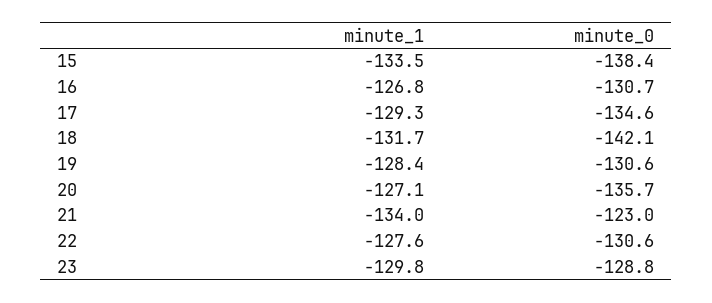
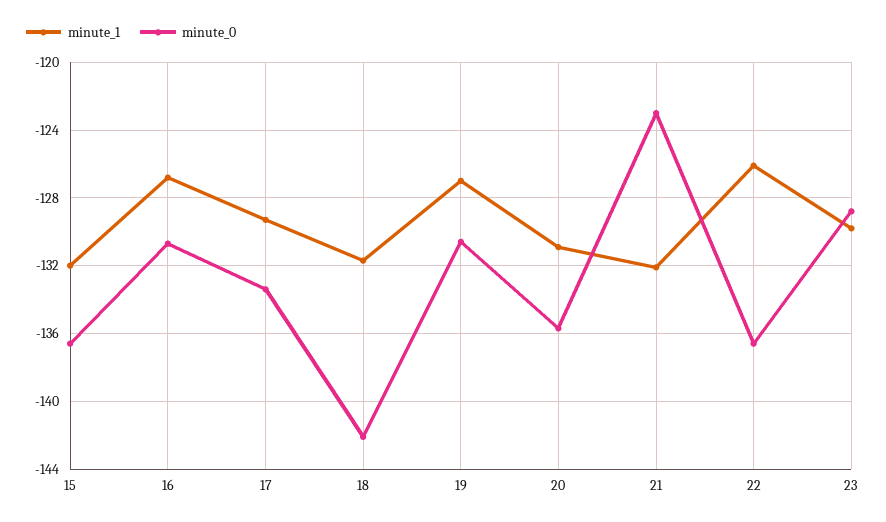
  {
    "minute_1": {
-     "15": -133.5,
+     "15": -132,
      "16": -126.8,
      "17": -129.3,
      "18": -131.7,
-     "19": -128.4,
+     "19": -127,
-     "20": -127.1,
+     "20": -131,
-     "21": -134,
+     "21": -132,
-     "22": -127.6,
+     "22": -126,
      "23": -129.8
    },
    "minute_0": {
-     "15": -138.4,
+     "15": -136.5,
      "16": -130.7,
-     "17": -134.6,
+     "17": -133.5,
      "18": -142.1,
      "19": -130.6,
      "20": -135.7,
      "21": -123,
-     "22": -130.6,
+     "22": -136.5,
      "23": -128.8
    }
  }

